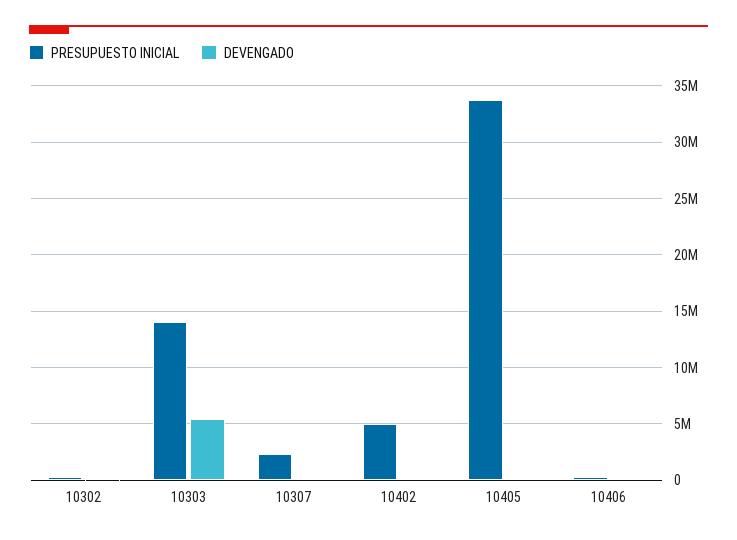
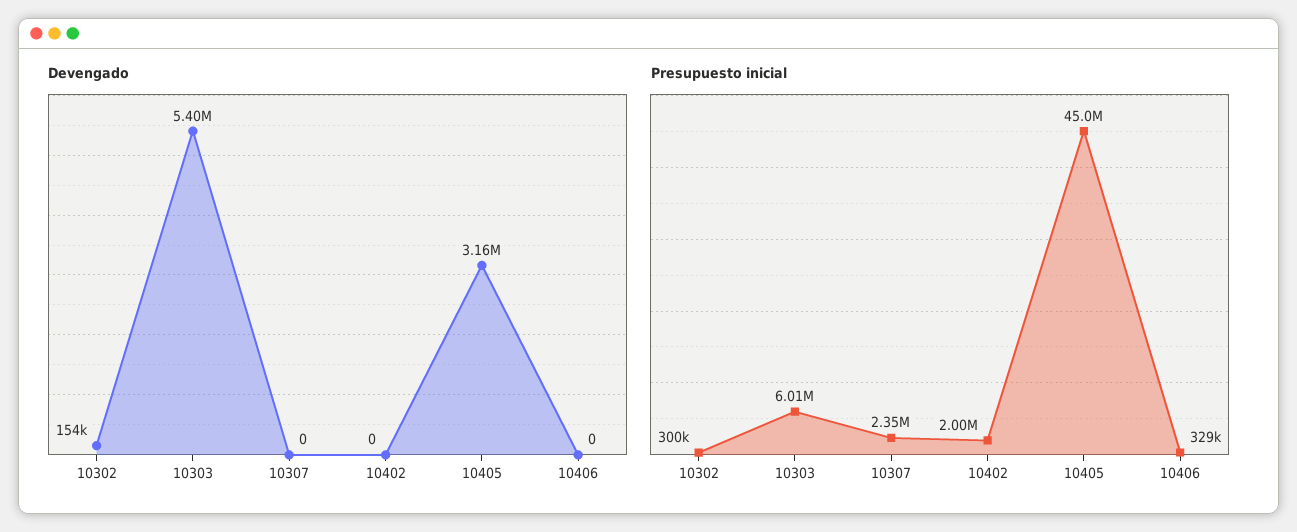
  {
    "PRESUPUESTO INICIAL": {
      "10302": 300000,
-     "10303": 14000000,
+     "10303": 6010000,
      "10307": 2350000,
-     "10402": 5000000,
+     "10402": 2000000,
-     "10405": 34000000,
+     "10405": 45000000,
      "10406": 329000
    },
    "DEVENGADO": {
      "10302": 154000,
      "10303": 5400000,
      "10307": 0,
      "10402": 0,
-     "10405": 0,
+     "10405": 3160000,
      "10406": 0
    }
  }

